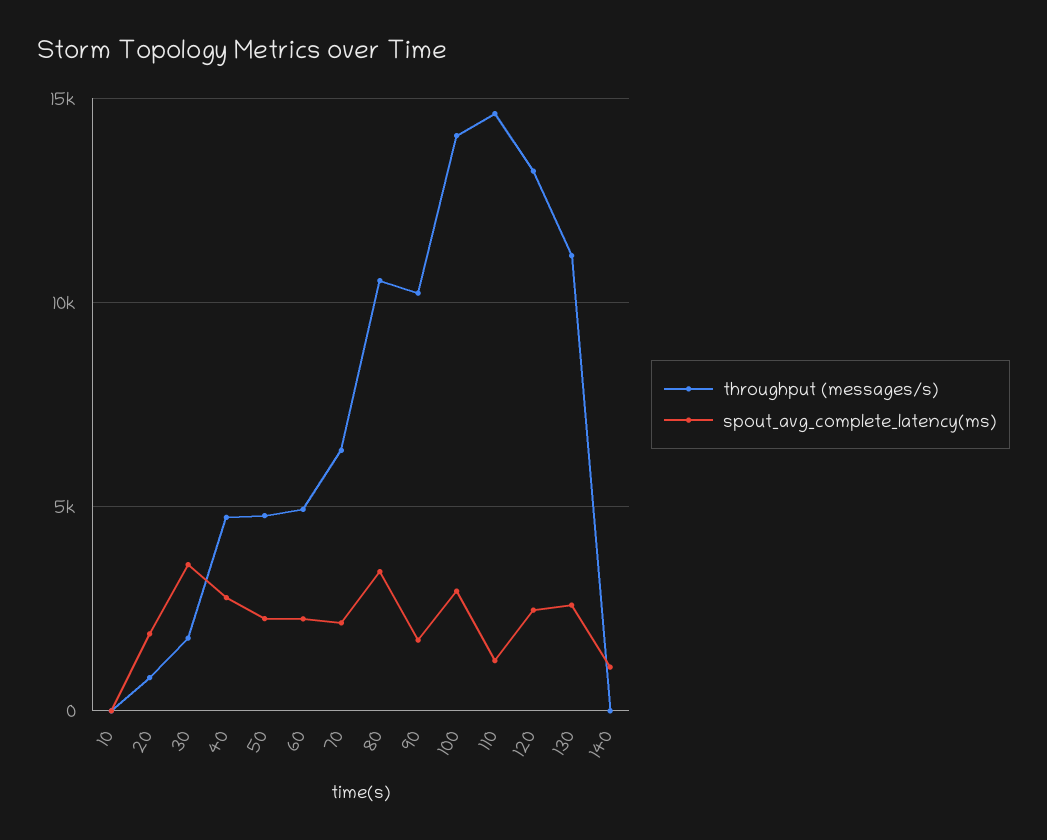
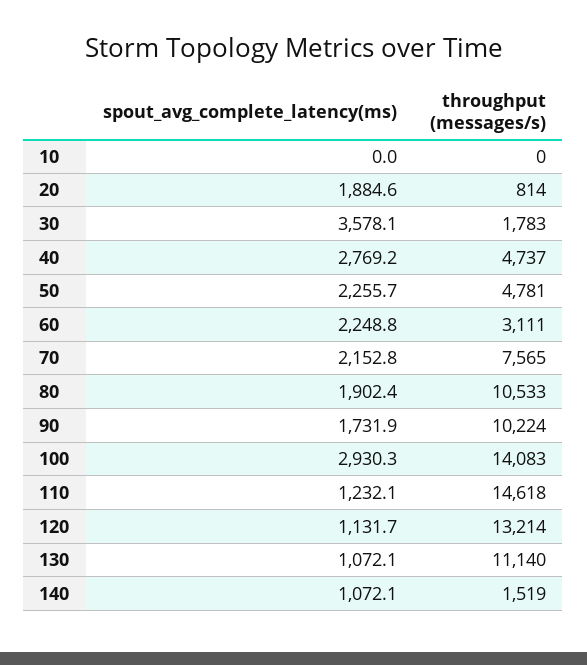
  {
    "throughput (messages/s)": {
      "10": 0,
      "20": 814,
      "30": 1783,
      "40": 4737,
      "50": 4781,
-     "60": 5000,
+     "60": 3111,
-     "70": 6500,
+     "70": 7565,
      "80": 10533,
      "90": 10224,
      "100": 14083,
      "110": 14618,
      "120": 13214,
      "130": 11140,
-     "140": 0
+     "140": 1519
    },
    "spout_avg_complete_latency(ms)": {
      "10": 0,
      "20": 1884.6,
      "30": 3578.1,
      "40": 2769.2,
      "50": 2255.7,
      "60": 2248.8,
      "70": 2152.8,
-     "80": 3500,
+     "80": 1902.4,
      "90": 1731.9,
      "100": 2930.3,
      "110": 1232.1,
-     "120": 2500,
+     "120": 1131.7,
-     "130": 2500,
+     "130": 1072.1,
      "140": 1072.1
    }
  }

